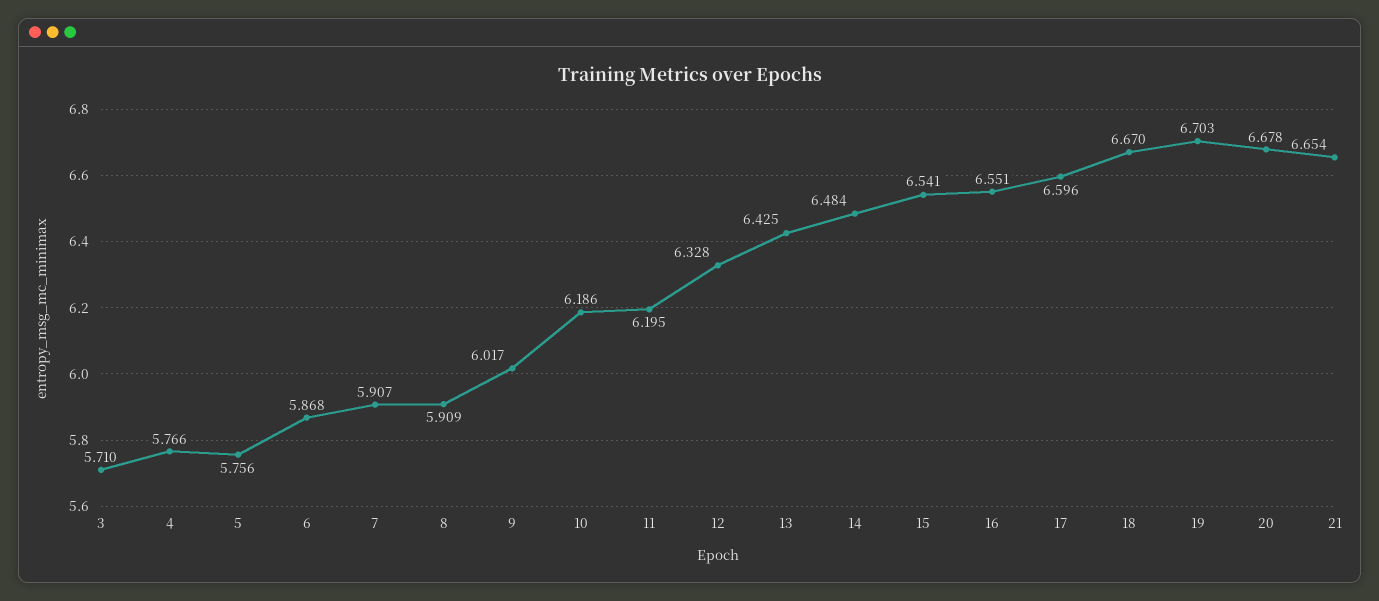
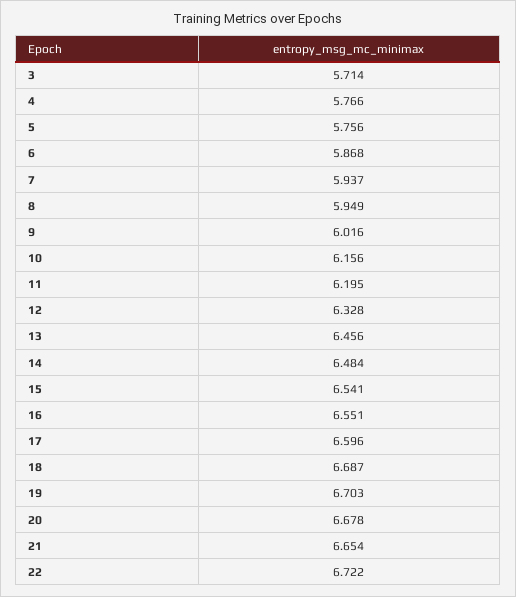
  {
-   "3": 5.71,
+   "3": 5.714,
    "4": 5.766,
    "5": 5.756,
    "6": 5.868,
-   "7": 5.907,
+   "7": 5.937,
-   "8": 5.909,
+   "8": 5.949,
-   "9": 6.017,
+   "9": 6.016,
-   "10": 6.186,
+   "10": 6.156,
    "11": 6.195,
    "12": 6.328,
-   "13": 6.425,
+   "13": 6.456,
    "14": 6.484,
    "15": 6.541,
    "16": 6.551,
    "17": 6.596,
-   "18": 6.67,
+   "18": 6.687,
    "19": 6.703,
    "20": 6.678,
-   "21": 6.654
+   "21": 6.654,
+   "22": 6.722
  }

